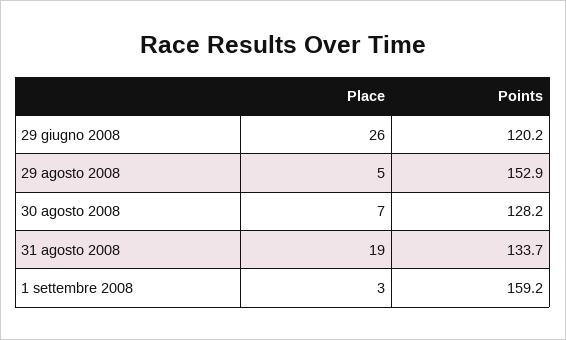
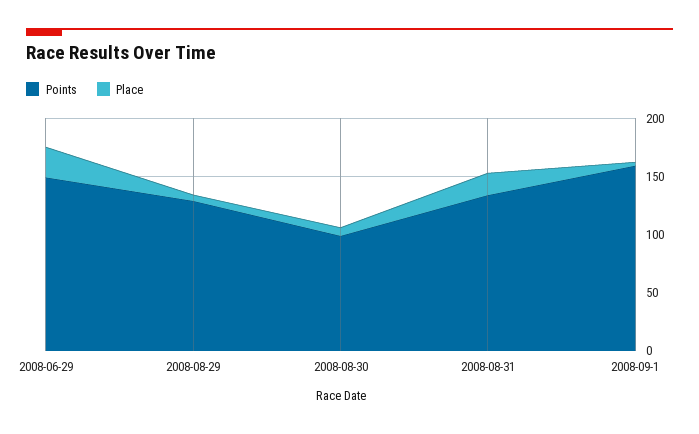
  {
    "Place": {
      "29 giugno 2008": 26,
      "29 agosto 2008": 5,
      "30 agosto 2008": 7,
      "31 agosto 2008": 19,
      "1 settembre 2008": 3
    },
    "Points": {
-     "29 giugno 2008": 120.2,
+     "29 giugno 2008": 150,
-     "29 agosto 2008": 152.9,
+     "29 agosto 2008": 130,
-     "30 agosto 2008": 128.2,
+     "30 agosto 2008": 100,
      "31 agosto 2008": 133.7,
      "1 settembre 2008": 159.2
    }
  }

